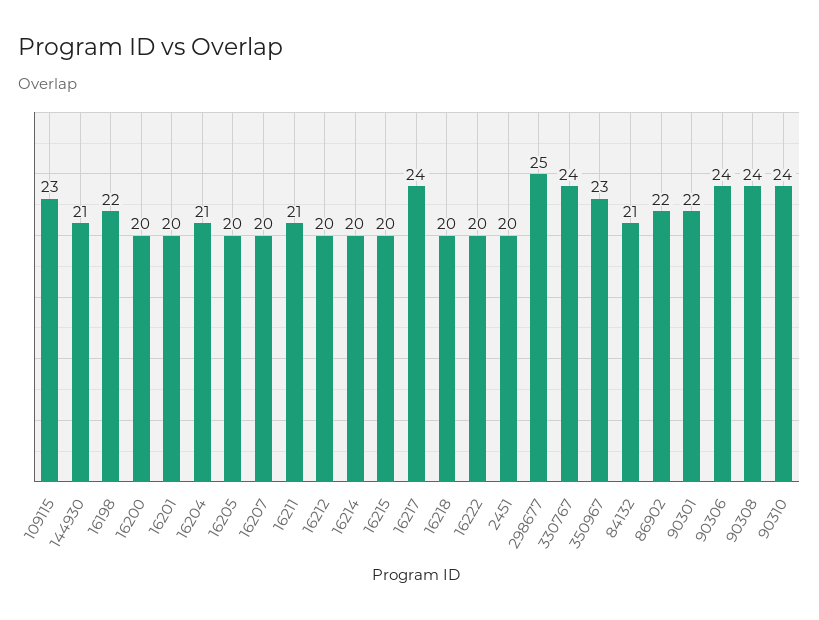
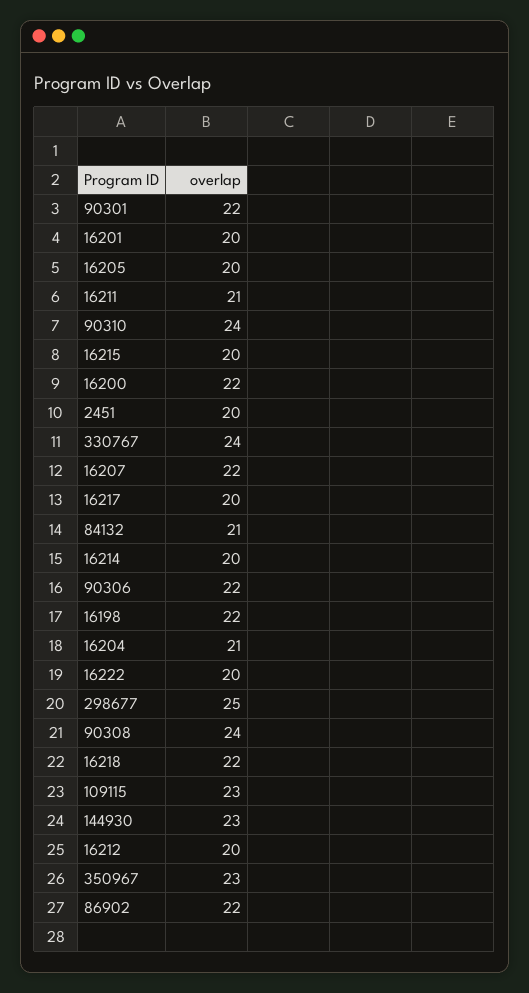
  {
    "109115": 23,
-   "144930": 21,
+   "144930": 23,
    "16198": 22,
-   "16200": 20,
+   "16200": 22,
    "16201": 20,
    "16204": 21,
    "16205": 20,
-   "16207": 20,
+   "16207": 22,
    "16211": 21,
    "16212": 20,
    "16214": 20,
    "16215": 20,
-   "16217": 24,
+   "16217": 20,
-   "16218": 20,
+   "16218": 22,
    "16222": 20,
    "2451": 20,
    "298677": 25,
    "330767": 24,
    "350967": 23,
    "84132": 21,
    "86902": 22,
    "90301": 22,
-   "90306": 24,
+   "90306": 22,
    "90308": 24,
    "90310": 24
  }

